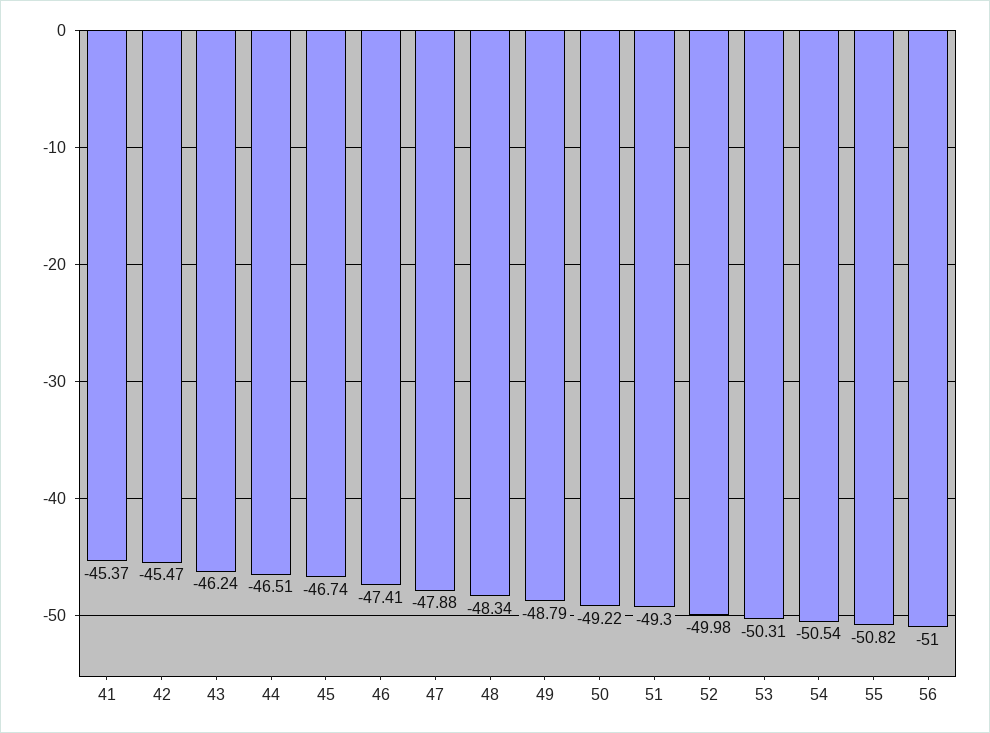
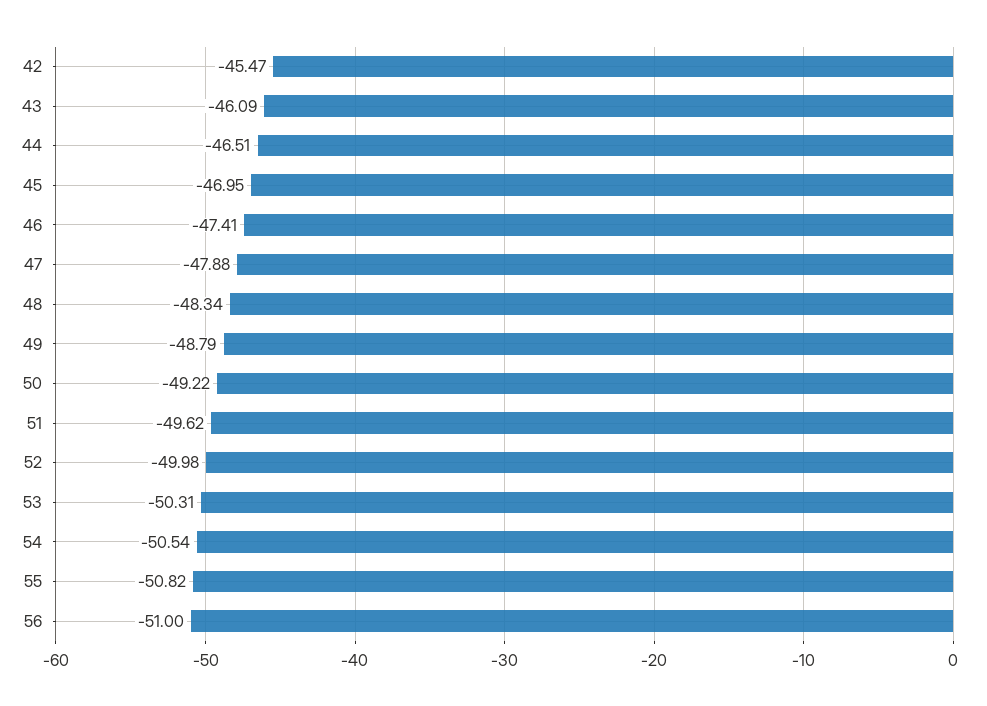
  {
-   "41": -45.37,
    "42": -45.47,
-   "43": -46.24,
+   "43": -46.09,
    "44": -46.51,
-   "45": -46.74,
+   "45": -46.95,
    "46": -47.41,
    "47": -47.88,
    "48": -48.34,
    "49": -48.79,
    "50": -49.22,
-   "51": -49.3,
+   "51": -49.62,
    "52": -49.98,
    "53": -50.31,
    "54": -50.54,
    "55": -50.82,
    "56": -51
  }

